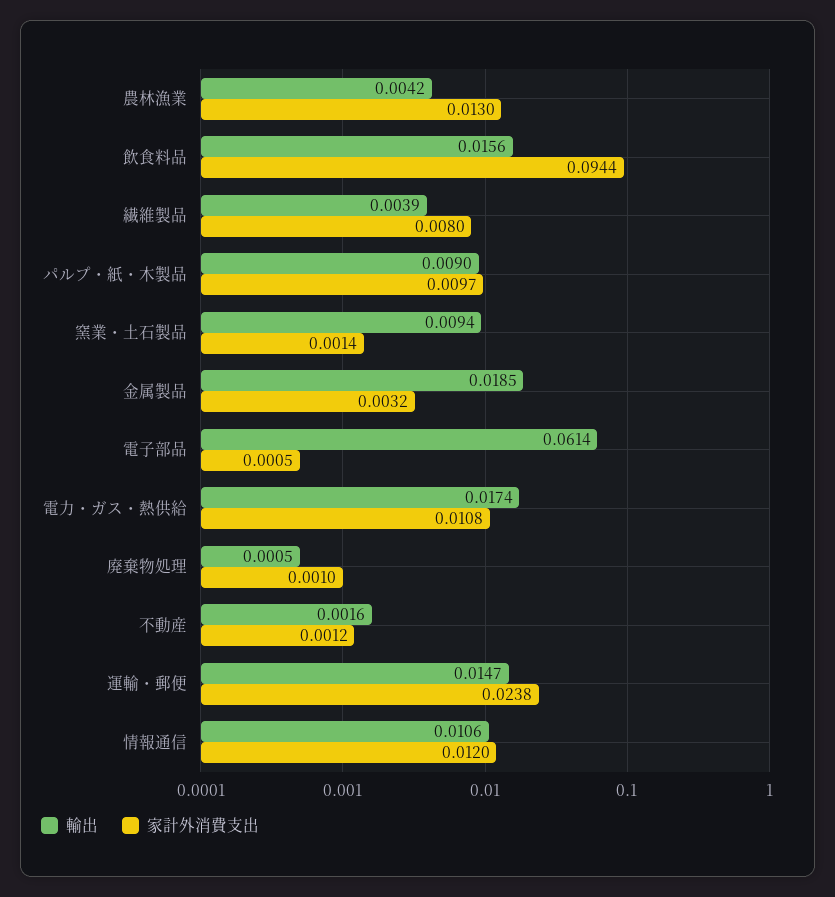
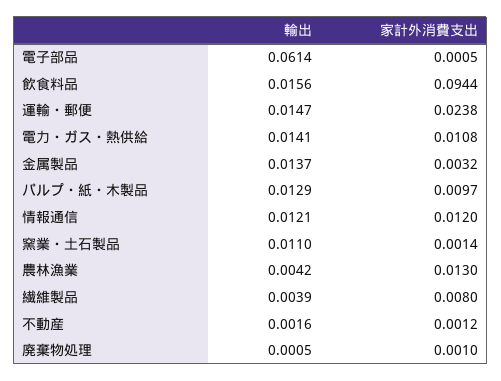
  {
    "輸出": {
      "農林漁業": 0.0042,
      "飲食料品": 0.0156,
      "繊維製品": 0.0039,
-     "パルプ・紙・木製品": 0.009,
+     "パルプ・紙・木製品": 0.0129,
-     "窯業・土石製品": 0.0094,
+     "窯業・土石製品": 0.011,
-     "金属製品": 0.0185,
+     "金属製品": 0.0137,
      "電子部品": 0.0614,
-     "電力・ガス・熱供給": 0.0174,
+     "電力・ガス・熱供給": 0.0141,
      "廃棄物処理": 0.0005,
      "不動産": 0.0016,
      "運輸・郵便": 0.0147,
-     "情報通信": 0.0106
+     "情報通信": 0.0121
    },
    "家計外消費支出": {
      "農林漁業": 0.013,
      "飲食料品": 0.0944,
      "繊維製品": 0.008,
      "パルプ・紙・木製品": 0.0097,
      "窯業・土石製品": 0.0014,
      "金属製品": 0.0032,
      "電子部品": 0.0005,
      "電力・ガス・熱供給": 0.0108,
      "廃棄物処理": 0.001,
      "不動産": 0.0012,
      "運輸・郵便": 0.0238,
      "情報通信": 0.012
    }
  }

